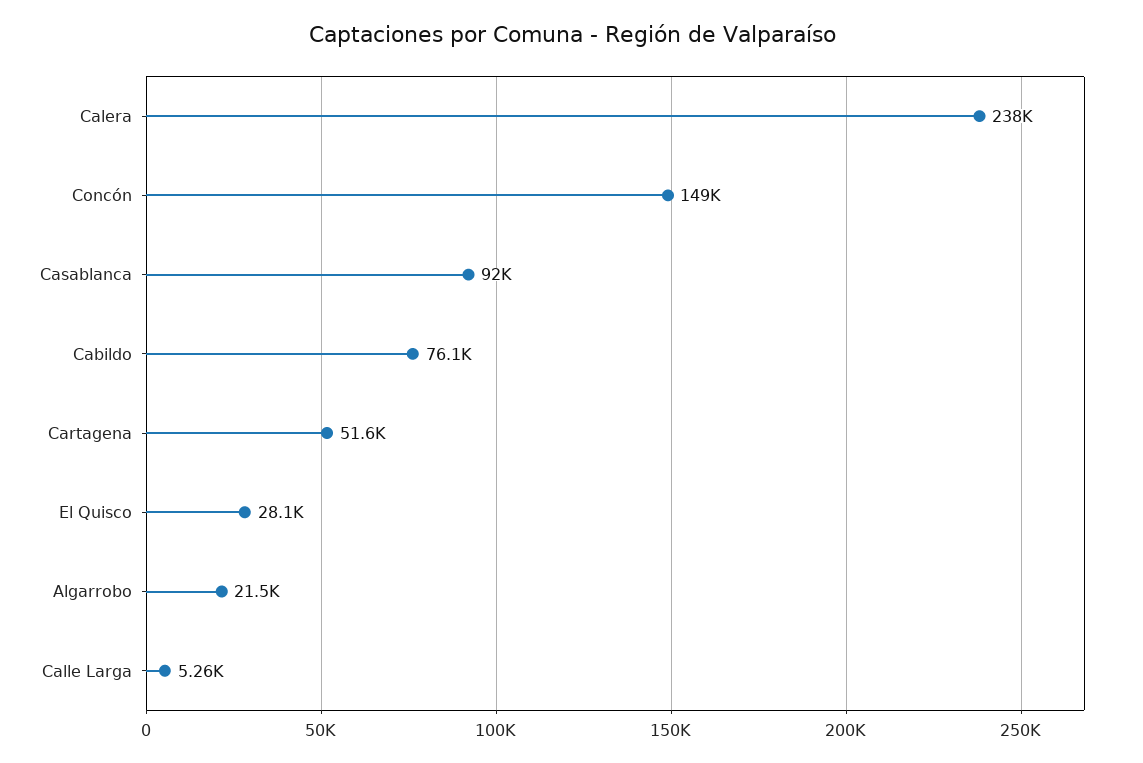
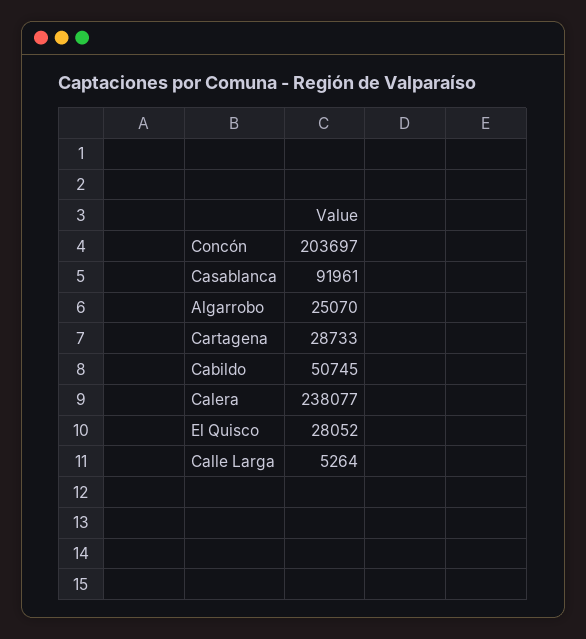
  {
    "Calera": 238077,
-   "Concón": 149000,
+   "Concón": 203697,
    "Casablanca": 91961,
-   "Cabildo": 76100,
+   "Cabildo": 50745,
-   "Cartagena": 51600,
+   "Cartagena": 28733,
    "El Quisco": 28052,
-   "Algarrobo": 21500,
+   "Algarrobo": 25070,
    "Calle Larga": 5264
  }

